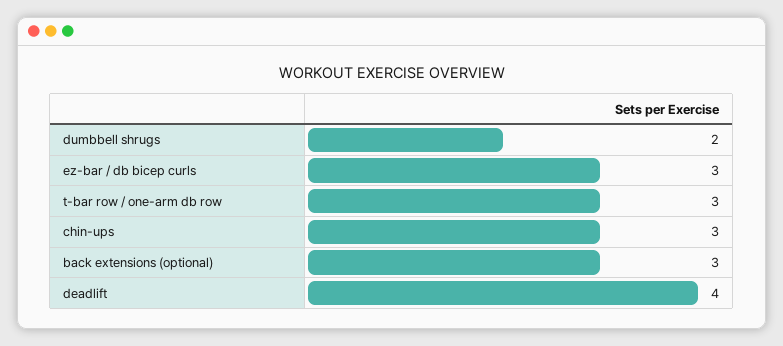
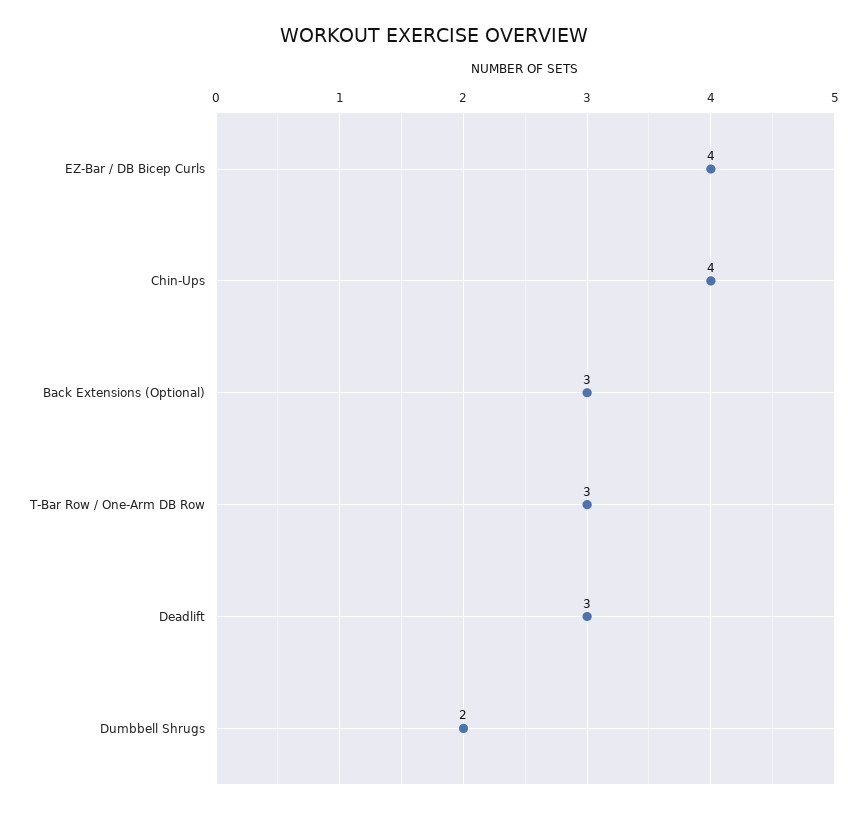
  {
    "dumbbell shrugs": 2,
-   "ez-bar / db bicep curls": 3,
+   "ez-bar / db bicep curls": 4,
    "t-bar row / one-arm db row": 3,
-   "chin-ups": 3,
+   "chin-ups": 4,
    "back extensions (optional)": 3,
-   "deadlift": 4
+   "deadlift": 3
  }

